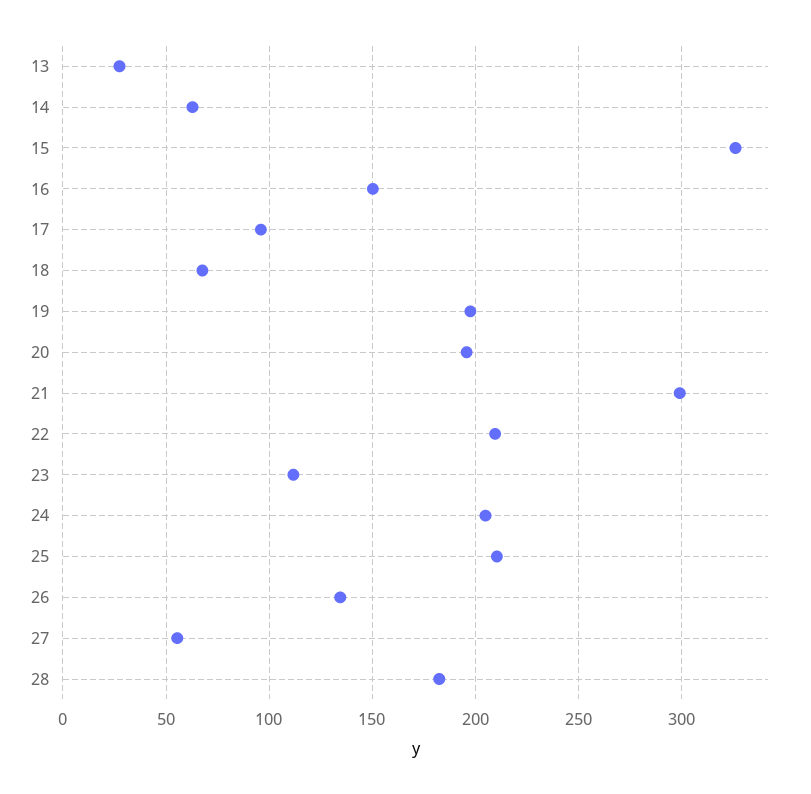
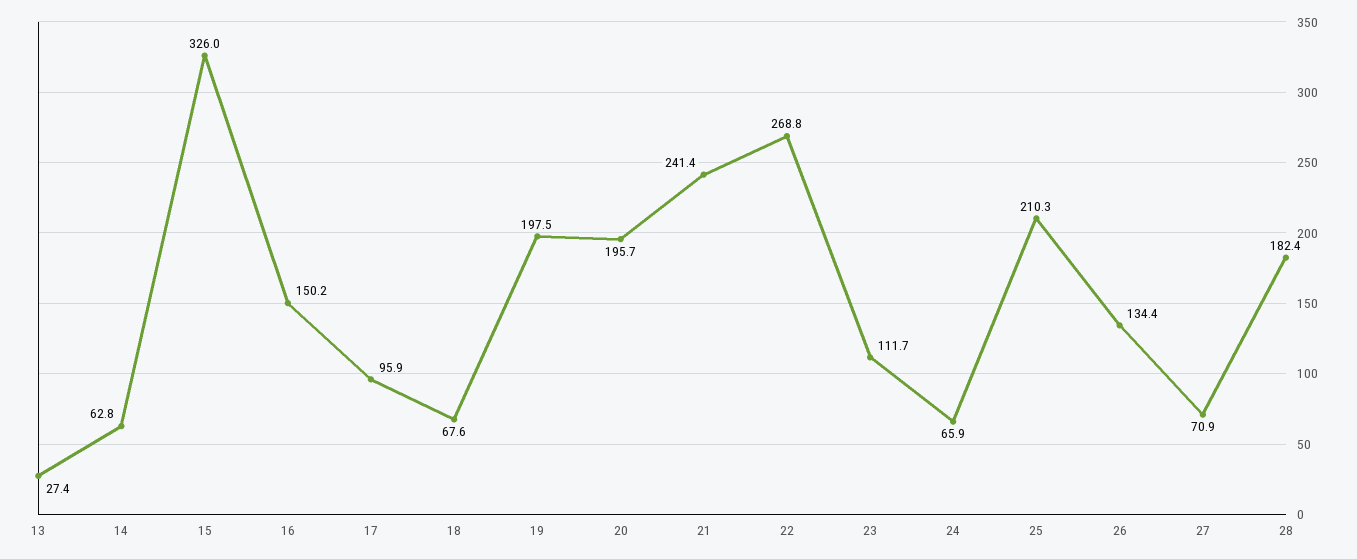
  {
    "13": 27.4,
    "14": 62.8,
    "15": 326,
    "16": 150.2,
    "17": 95.9,
    "18": 67.6,
    "19": 197.5,
    "20": 195.7,
-   "21": 300,
+   "21": 241.4,
-   "22": 210,
+   "22": 268.8,
    "23": 111.7,
-   "24": 205,
+   "24": 65.9,
    "25": 210.3,
    "26": 134.4,
-   "27": 55,
+   "27": 70.9,
    "28": 182.4
  }

